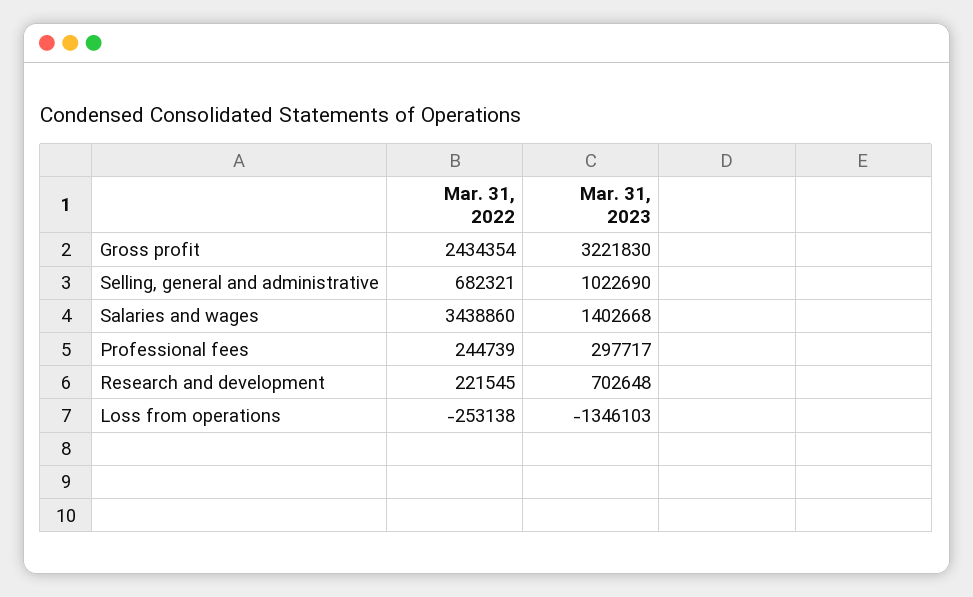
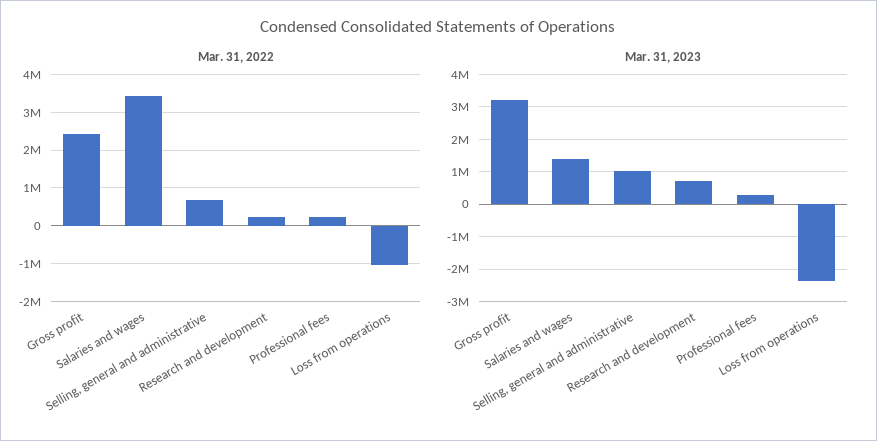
  {
    "Mar. 31, 2022": {
      "Gross profit": 2434354,
      "Selling, general and administrative": 682321,
      "Salaries and wages": 3438860,
      "Professional fees": 244739,
      "Research and development": 221545,
-     "Loss from operations": -253138
+     "Loss from operations": -1000000
    },
    "Mar. 31, 2023": {
      "Gross profit": 3221830,
      "Selling, general and administrative": 1022690,
      "Salaries and wages": 1402668,
      "Professional fees": 297717,
      "Research and development": 702648,
-     "Loss from operations": -1346103
+     "Loss from operations": -2400000
    }
  }

